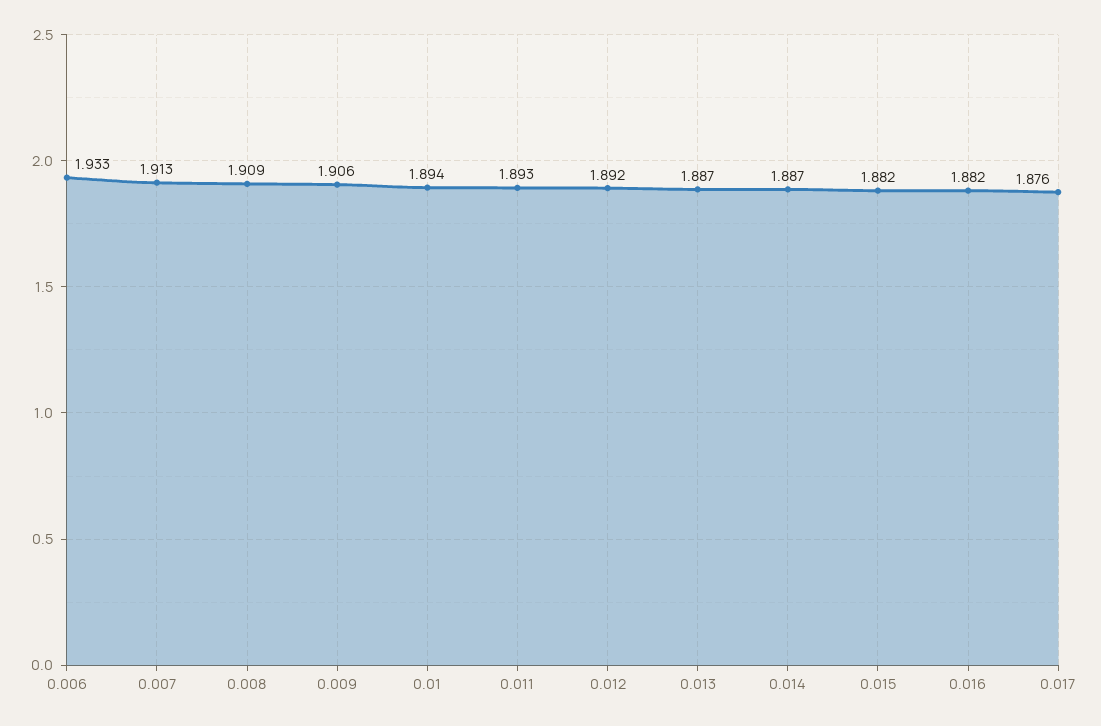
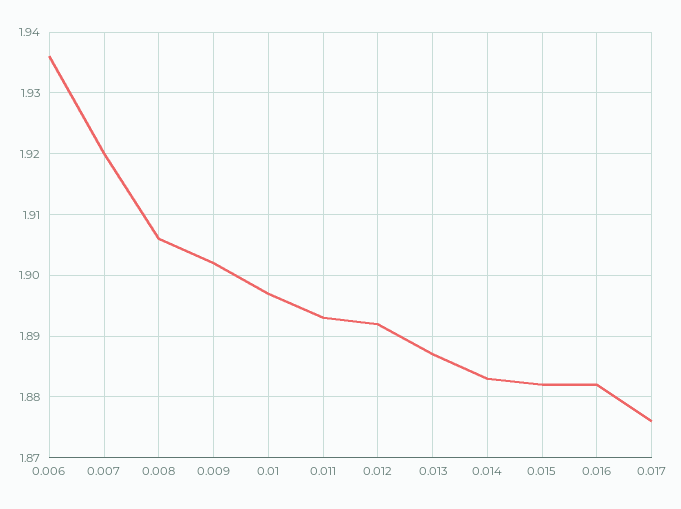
  {
-   "0.006": 1.933,
+   "0.006": 1.936,
-   "0.007": 1.913,
+   "0.007": 1.92,
-   "0.008": 1.909,
+   "0.008": 1.906,
-   "0.009": 1.906,
+   "0.009": 1.902,
-   "0.01": 1.894,
+   "0.01": 1.897,
    "0.011": 1.893,
    "0.012": 1.892,
    "0.013": 1.887,
-   "0.014": 1.887,
+   "0.014": 1.883,
    "0.015": 1.882,
    "0.016": 1.882,
    "0.017": 1.876
  }

